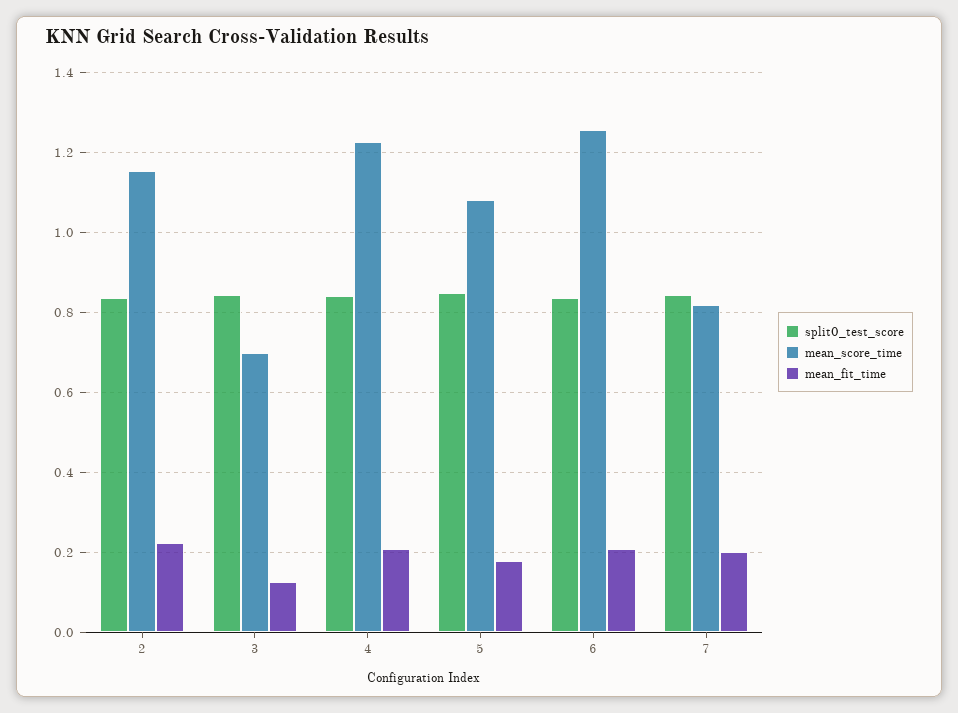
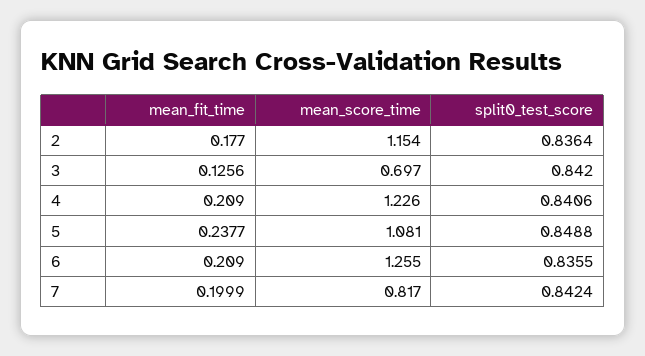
  {
    "split0_test_score": {
      "2": 0.8364,
      "3": 0.842,
      "4": 0.8406,
      "5": 0.8488,
      "6": 0.8355,
      "7": 0.8424
    },
    "mean_score_time": {
      "2": 1.154,
      "3": 0.697,
      "4": 1.226,
      "5": 1.081,
      "6": 1.255,
      "7": 0.817
    },
    "mean_fit_time": {
-     "2": 0.22,
+     "2": 0.177,
      "3": 0.1256,
      "4": 0.209,
-     "5": 0.18,
+     "5": 0.2377,
      "6": 0.209,
      "7": 0.1999
    }
  }

